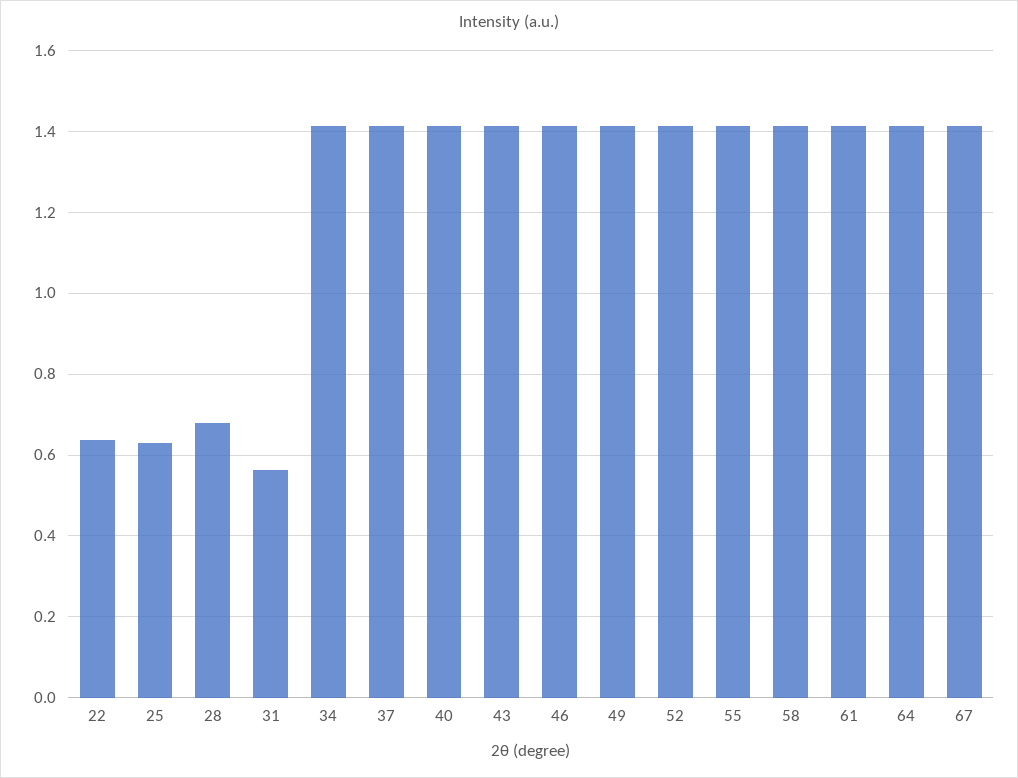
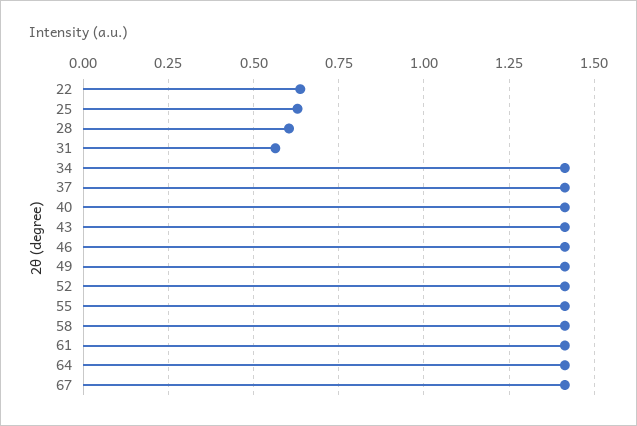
  {
    "22": 0.64,
    "25": 0.62,
-   "28": 0.68,
+   "28": 0.6,
    "31": 0.56,
    "34": 1.42,
    "37": 1.42,
    "40": 1.42,
    "43": 1.42,
    "46": 1.42,
    "49": 1.42,
    "52": 1.42,
    "55": 1.42,
    "58": 1.42,
    "61": 1.42,
    "64": 1.42,
    "67": 1.42
  }

